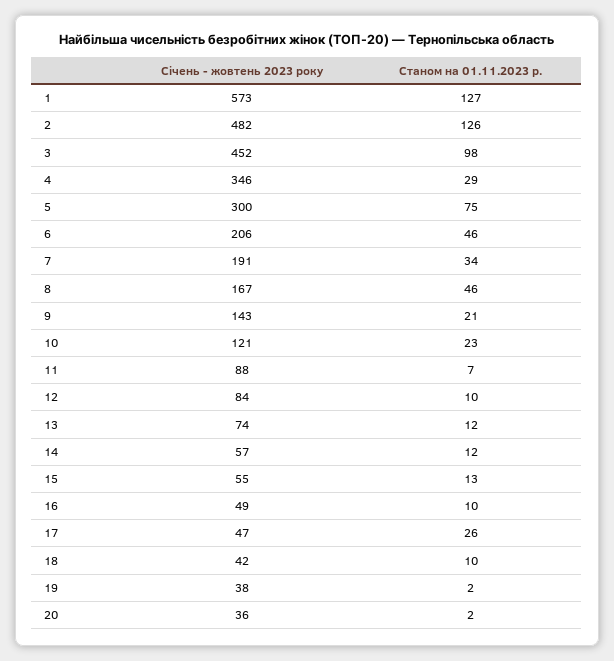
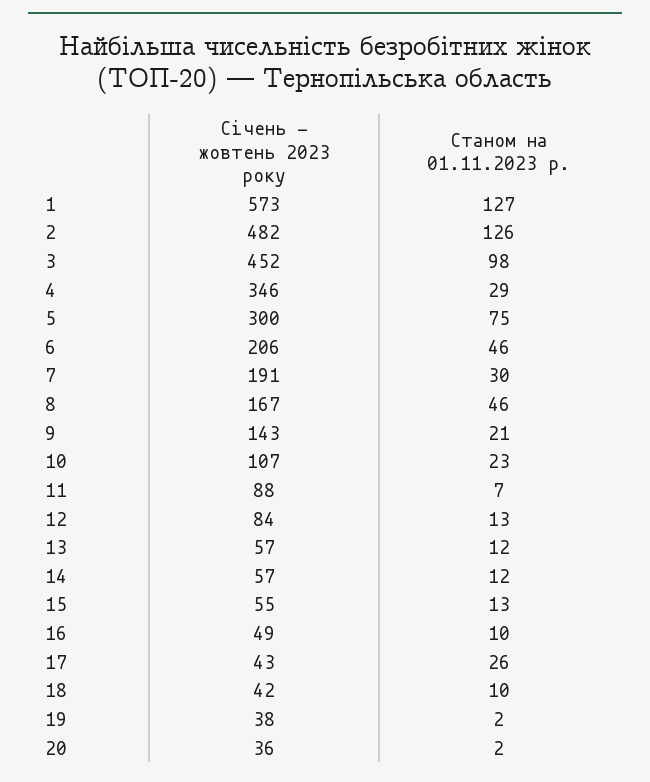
  {
    "Січень - жовтень 2023 року": {
      "1": 573,
      "2": 482,
      "3": 452,
      "4": 346,
      "5": 300,
      "6": 206,
      "7": 191,
      "8": 167,
      "9": 143,
-     "10": 121,
+     "10": 107,
      "11": 88,
      "12": 84,
-     "13": 74,
+     "13": 57,
      "14": 57,
      "15": 55,
      "16": 49,
-     "17": 47,
+     "17": 43,
      "18": 42,
      "19": 38,
      "20": 36
    },
    "Станом на 01.11.2023 р.": {
      "1": 127,
      "2": 126,
      "3": 98,
      "4": 29,
      "5": 75,
      "6": 46,
-     "7": 34,
+     "7": 30,
      "8": 46,
      "9": 21,
      "10": 23,
      "11": 7,
-     "12": 10,
+     "12": 13,
      "13": 12,
      "14": 12,
      "15": 13,
      "16": 10,
      "17": 26,
      "18": 10,
      "19": 2,
      "20": 2
    }
  }

